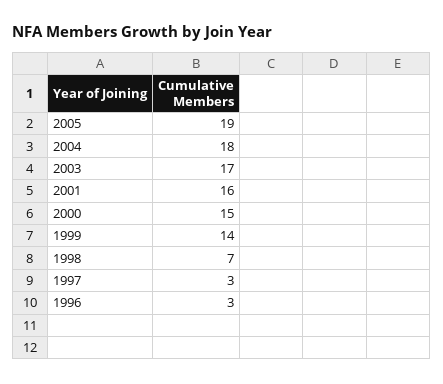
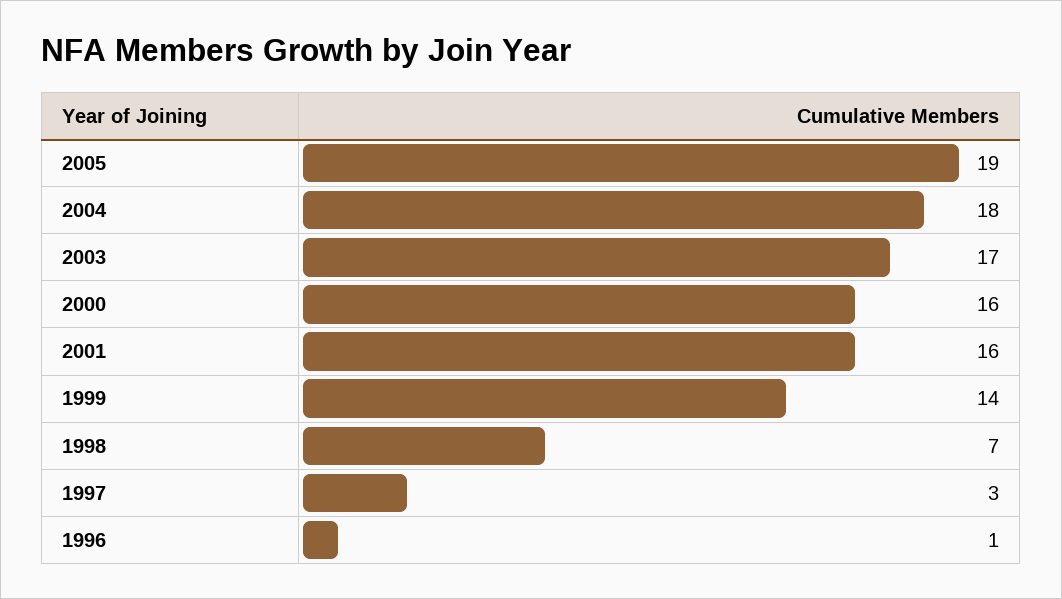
  {
    "2005": 19,
    "2004": 18,
    "2003": 17,
    "2001": 16,
-   "2000": 15,
+   "2000": 16,
    "1999": 14,
    "1998": 7,
    "1997": 3,
-   "1996": 3
+   "1996": 1
  }

